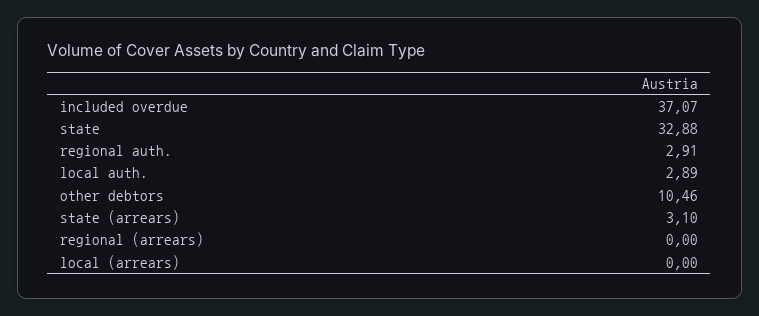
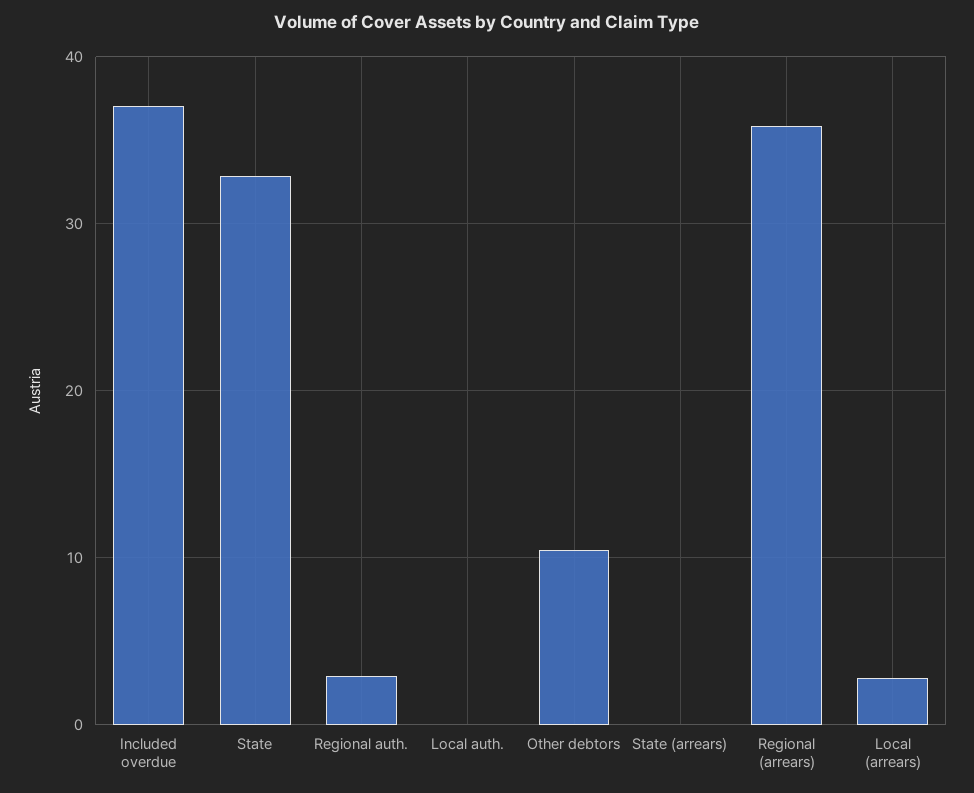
  {
    "included overdue": 37.07,
    "state": 32.88,
    "regional auth.": 2.91,
-   "local auth.": 2.89,
+   "local auth.": 0,
    "other debtors": 10.46,
-   "state (arrears)": 3.1,
+   "state (arrears)": 0,
-   "regional (arrears)": 0,
+   "regional (arrears)": 36,
-   "local (arrears)": 0
+   "local (arrears)": 3
  }

